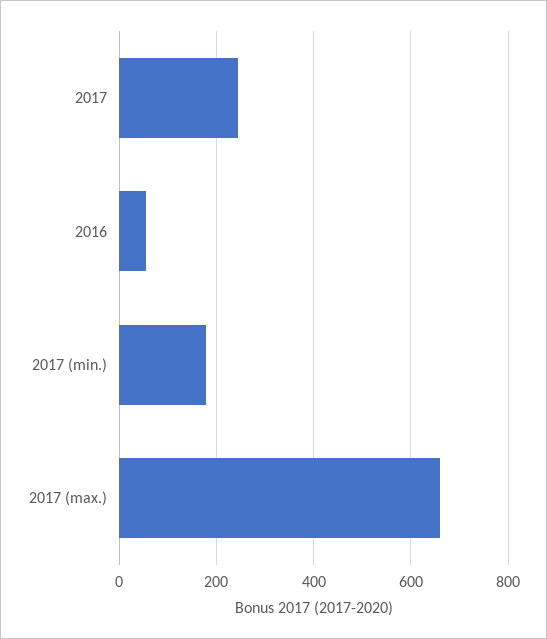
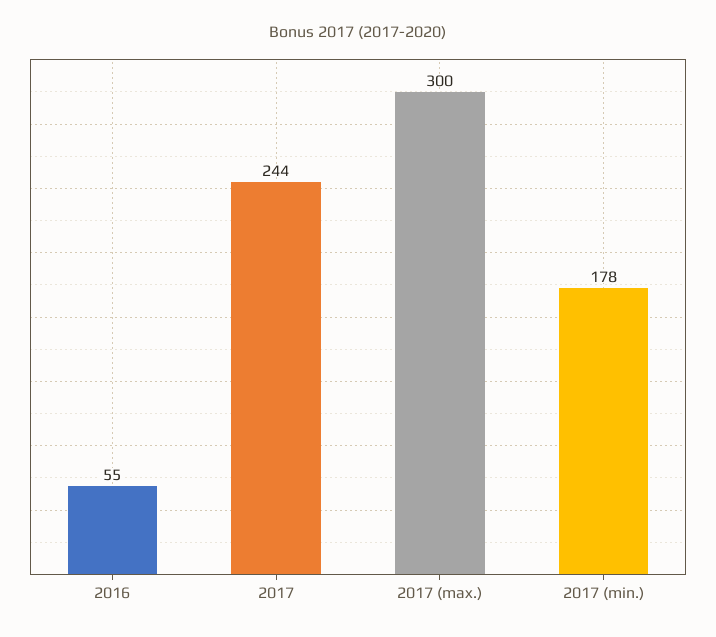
  {
    "2017": 244,
    "2016": 55,
    "2017 (min.)": 178,
-   "2017 (max.)": 660
+   "2017 (max.)": 300
  }

